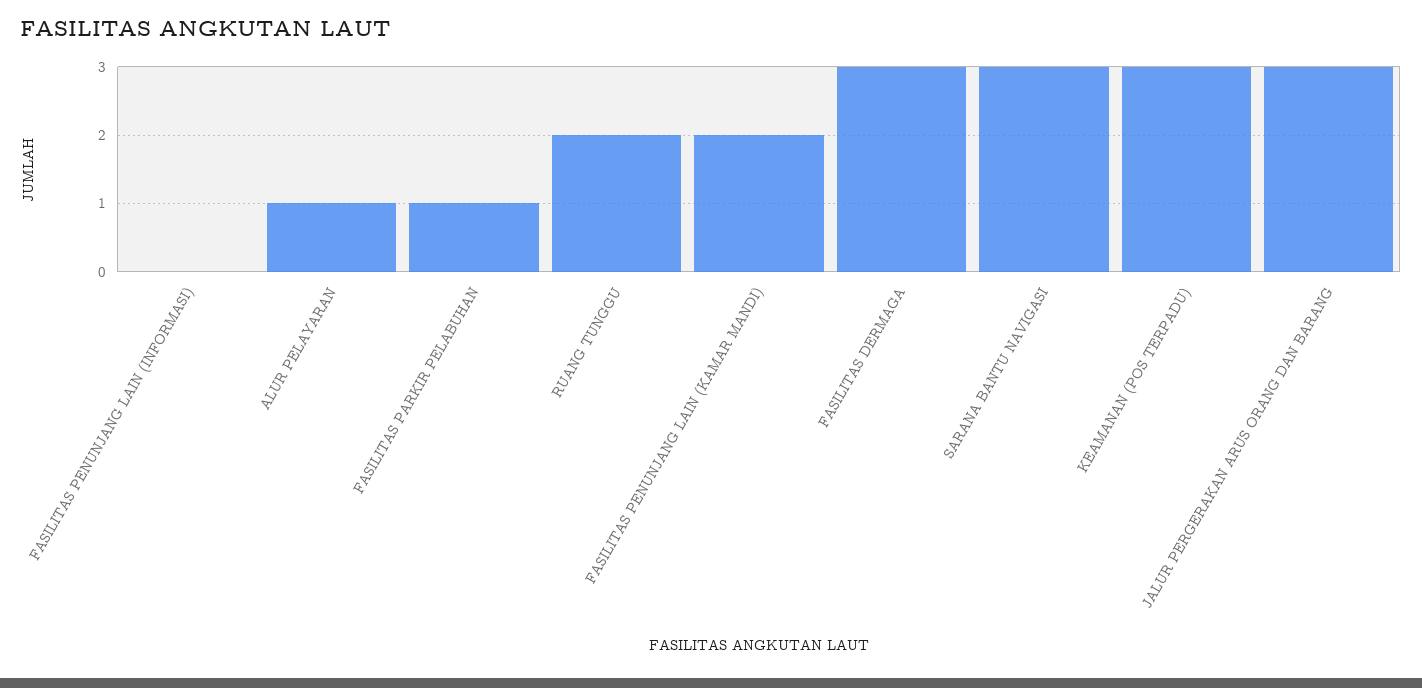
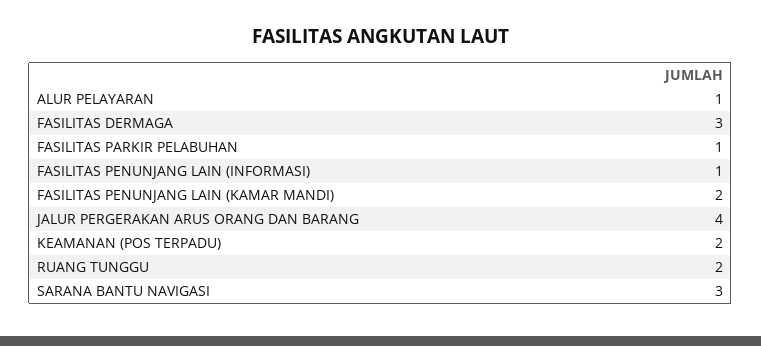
  {
-   "FASILITAS PENUNJANG LAIN (INFORMASI)": 0,
+   "FASILITAS PENUNJANG LAIN (INFORMASI)": 1,
    "ALUR PELAYARAN": 1,
    "FASILITAS PARKIR PELABUHAN": 1,
    "RUANG TUNGGU": 2,
    "FASILITAS PENUNJANG LAIN (KAMAR MANDI)": 2,
    "FASILITAS DERMAGA": 3,
    "SARANA BANTU NAVIGASI": 3,
-   "KEAMANAN (POS TERPADU)": 3,
+   "KEAMANAN (POS TERPADU)": 2,
-   "JALUR PERGERAKAN ARUS ORANG DAN BARANG": 3
+   "JALUR PERGERAKAN ARUS ORANG DAN BARANG": 4
  }

